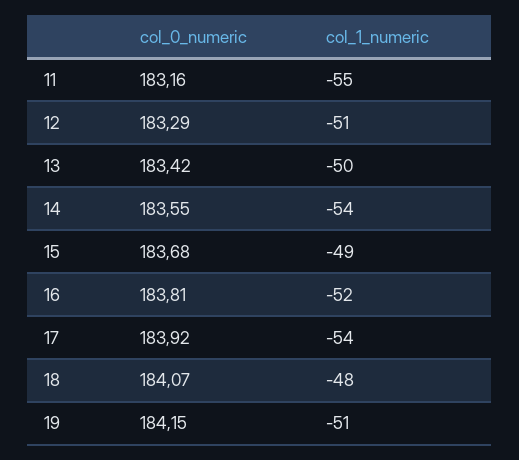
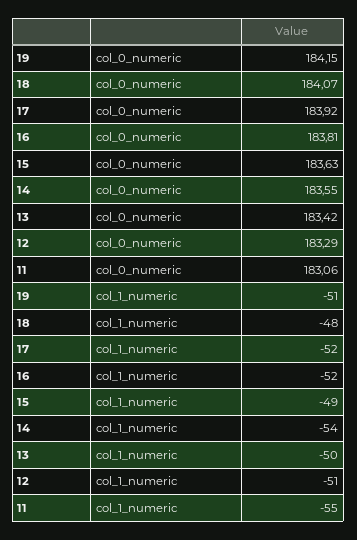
  {
    "col_0_numeric": {
-     "11": 183.16,
+     "11": 183.06,
      "12": 183.29,
      "13": 183.42,
      "14": 183.55,
-     "15": 183.68,
+     "15": 183.63,
      "16": 183.81,
      "17": 183.92,
      "18": 184.07,
      "19": 184.15
    },
    "col_1_numeric": {
      "11": -55,
      "12": -51,
      "13": -50,
      "14": -54,
      "15": -49,
      "16": -52,
-     "17": -54,
+     "17": -52,
      "18": -48,
      "19": -51
    }
  }

